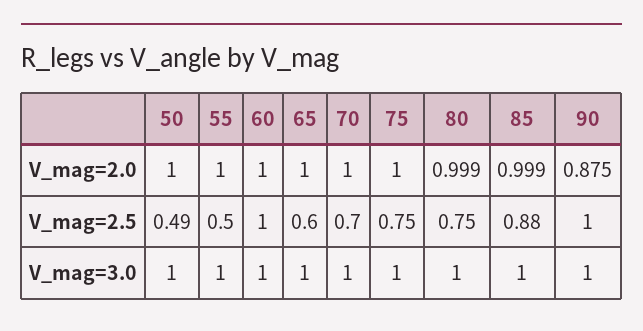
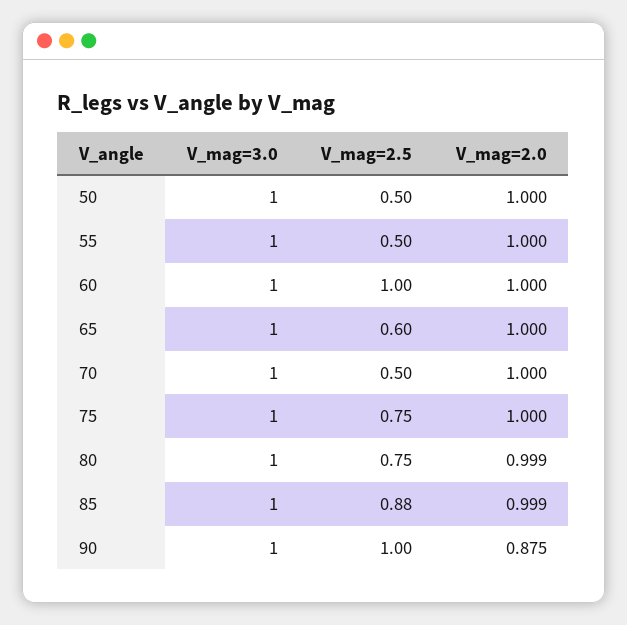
  {
    "50": {
      "V_mag=2.0": 1,
-     "V_mag=2.5": 0.49,
+     "V_mag=2.5": 0.5,
      "V_mag=3.0": 1
    },
    "55": {
      "V_mag=2.0": 1,
      "V_mag=2.5": 0.5,
      "V_mag=3.0": 1
    },
    "60": {
      "V_mag=2.0": 1,
      "V_mag=2.5": 1,
      "V_mag=3.0": 1
    },
    "65": {
      "V_mag=2.0": 1,
      "V_mag=2.5": 0.6,
      "V_mag=3.0": 1
    },
    "70": {
      "V_mag=2.0": 1,
-     "V_mag=2.5": 0.7,
+     "V_mag=2.5": 0.5,
      "V_mag=3.0": 1
    },
    "75": {
      "V_mag=2.0": 1,
      "V_mag=2.5": 0.75,
      "V_mag=3.0": 1
    },
    "80": {
      "V_mag=2.0": 0.999,
      "V_mag=2.5": 0.75,
      "V_mag=3.0": 1
    },
    "85": {
      "V_mag=2.0": 0.999,
      "V_mag=2.5": 0.88,
      "V_mag=3.0": 1
    },
    "90": {
      "V_mag=2.0": 0.875,
      "V_mag=2.5": 1,
      "V_mag=3.0": 1
    }
  }

